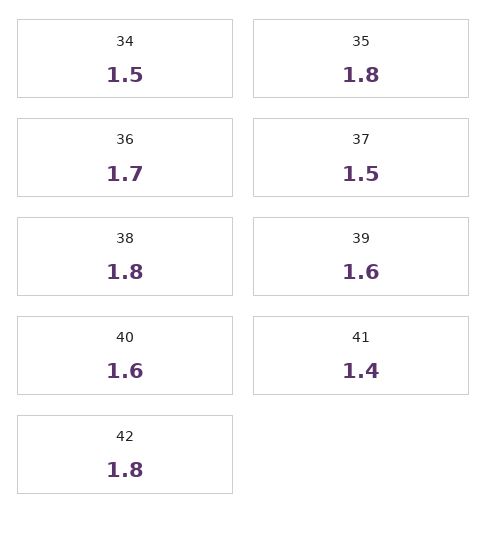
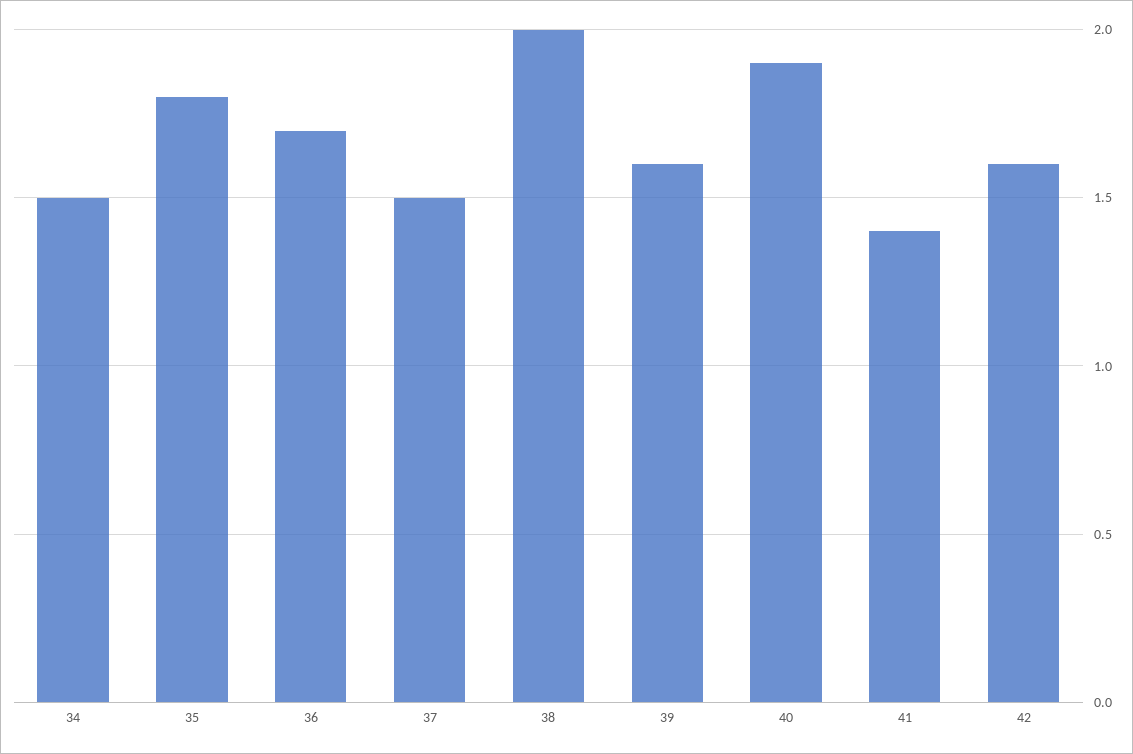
  {
    "34": 1.5,
    "35": 1.8,
    "36": 1.7,
    "37": 1.5,
-   "38": 1.8,
+   "38": 2,
    "39": 1.6,
-   "40": 1.6,
+   "40": 1.9,
    "41": 1.4,
-   "42": 1.8
+   "42": 1.6
  }

